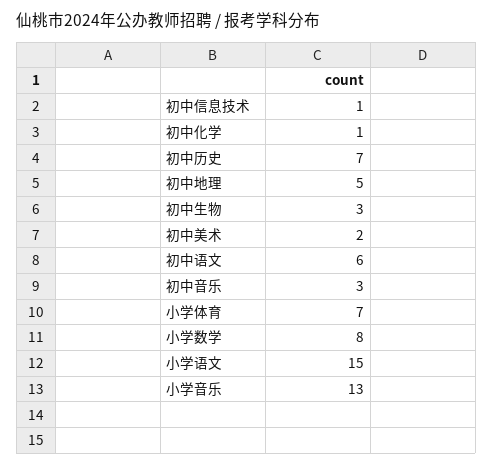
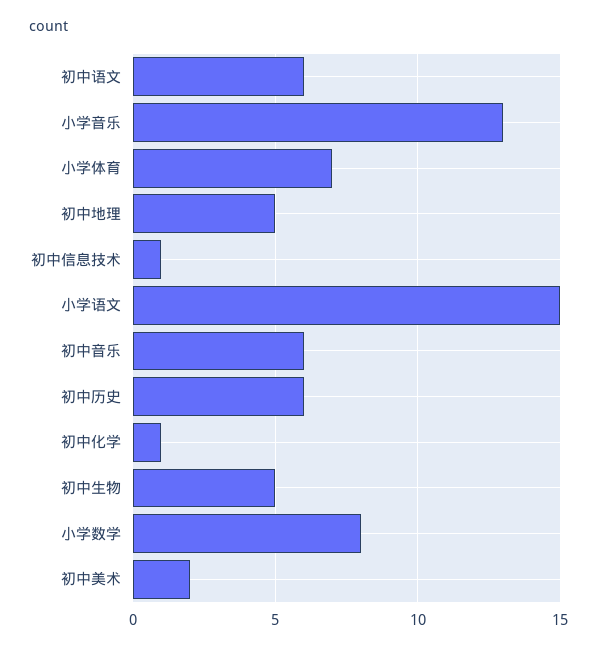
  {
    "初中信息技术": 1,
    "初中化学": 1,
-   "初中历史": 7,
+   "初中历史": 6,
    "初中地理": 5,
-   "初中生物": 3,
+   "初中生物": 5,
    "初中美术": 2,
    "初中语文": 6,
-   "初中音乐": 3,
+   "初中音乐": 6,
    "小学体育": 7,
    "小学数学": 8,
    "小学语文": 15,
    "小学音乐": 13
  }

